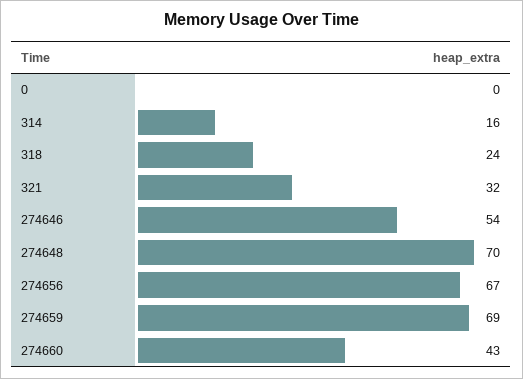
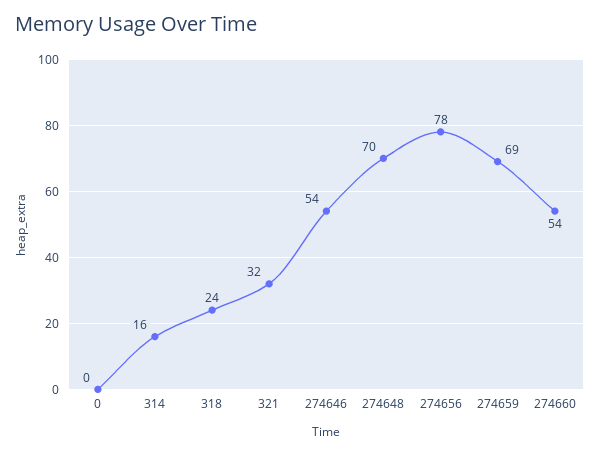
  {
    "0": 0,
    "314": 16,
    "318": 24,
    "321": 32,
    "274646": 54,
    "274648": 70,
-   "274656": 67,
+   "274656": 78,
    "274659": 69,
-   "274660": 43
+   "274660": 54
  }

